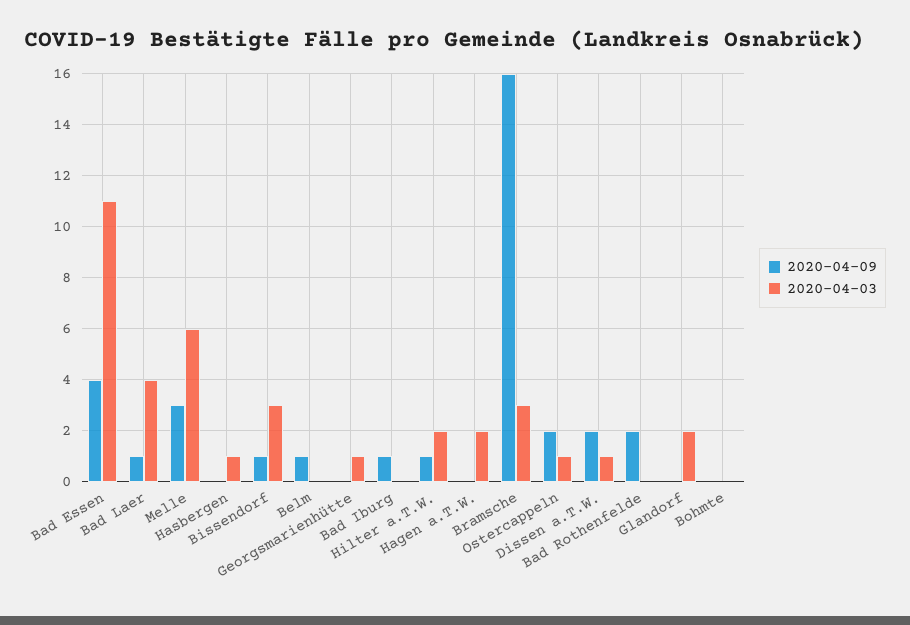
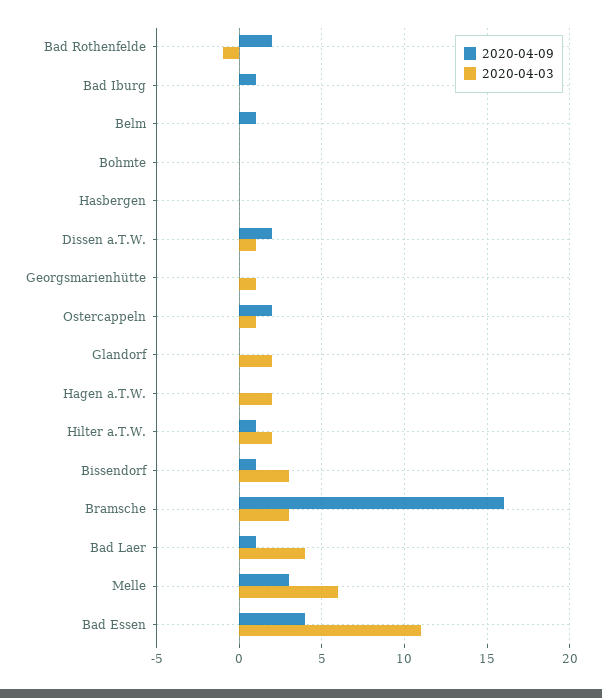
  {
    "2020-04-09": {
      "Bad Essen": 4,
      "Bad Laer": 1,
      "Melle": 3,
      "Hasbergen": 0,
      "Bissendorf": 1,
      "Belm": 1,
      "Georgsmarienhütte": 0,
      "Bad Iburg": 1,
      "Hilter a.T.W.": 1,
      "Hagen a.T.W.": 0,
      "Bramsche": 16,
      "Ostercappeln": 2,
      "Dissen a.T.W.": 2,
      "Bad Rothenfelde": 2,
      "Glandorf": 0,
      "Bohmte": 0
    },
    "2020-04-03": {
      "Bad Essen": 11,
      "Bad Laer": 4,
      "Melle": 6,
-     "Hasbergen": 1,
+     "Hasbergen": 0,
      "Bissendorf": 3,
      "Belm": 0,
      "Georgsmarienhütte": 1,
      "Bad Iburg": 0,
      "Hilter a.T.W.": 2,
      "Hagen a.T.W.": 2,
      "Bramsche": 3,
      "Ostercappeln": 1,
      "Dissen a.T.W.": 1,
-     "Bad Rothenfelde": 0,
+     "Bad Rothenfelde": -1,
      "Glandorf": 2,
      "Bohmte": 0
    }
  }

